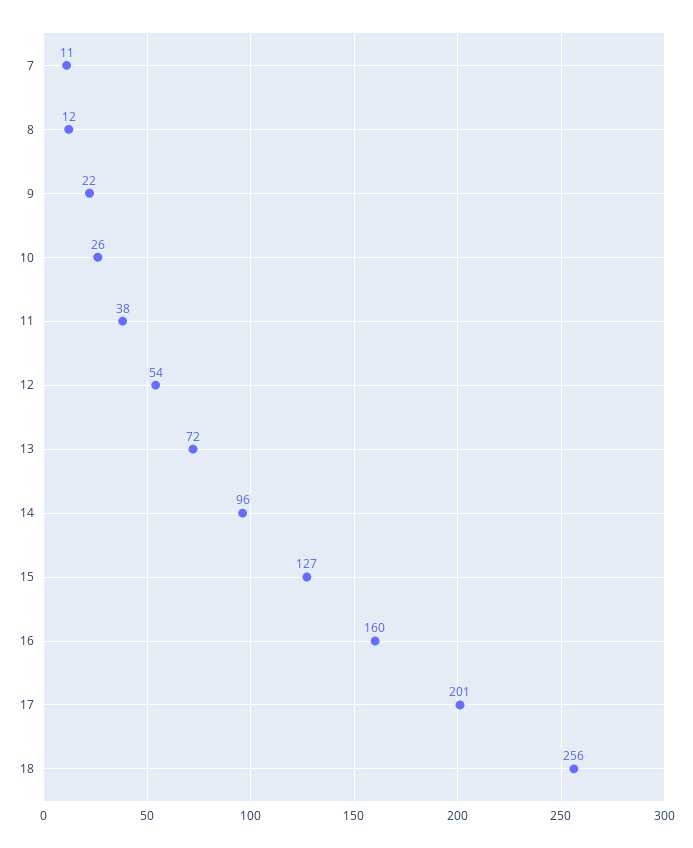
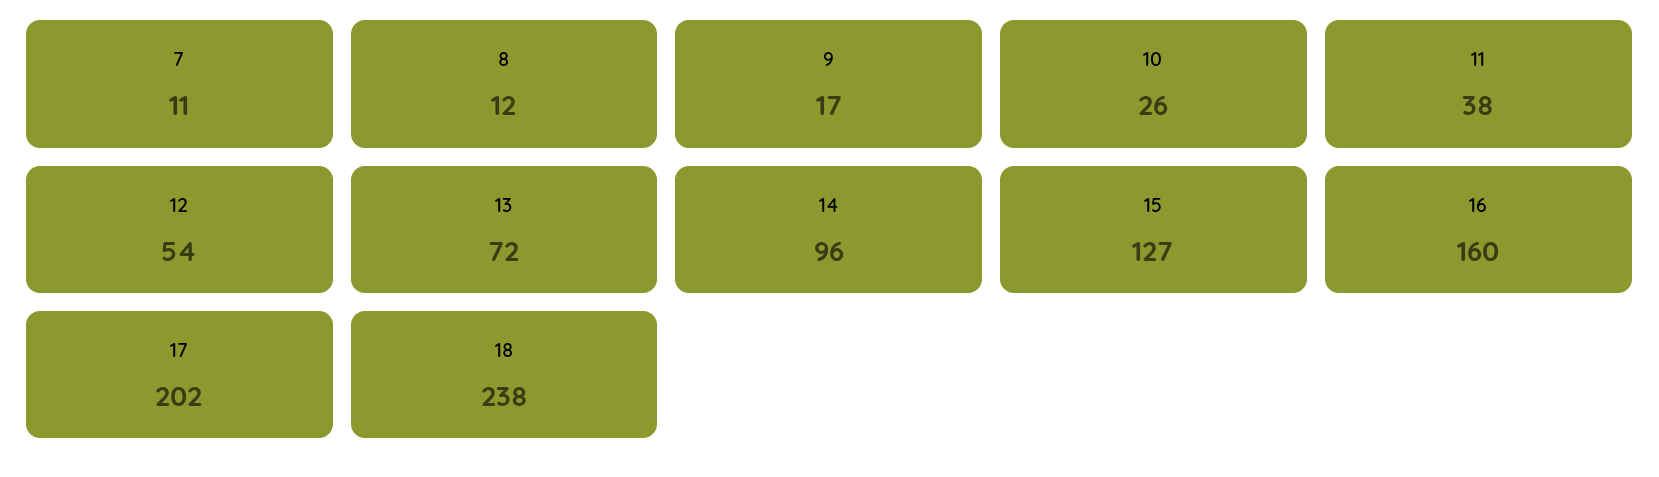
  {
    "7": 11,
    "8": 12,
-   "9": 22,
+   "9": 17,
    "10": 26,
    "11": 38,
    "12": 54,
    "13": 72,
    "14": 96,
    "15": 127,
    "16": 160,
-   "17": 201,
+   "17": 202,
-   "18": 256
+   "18": 238
  }

